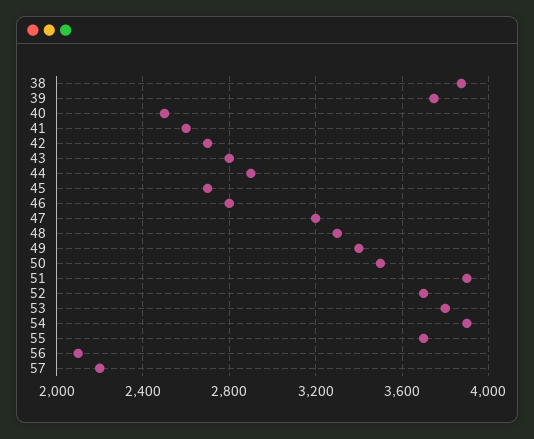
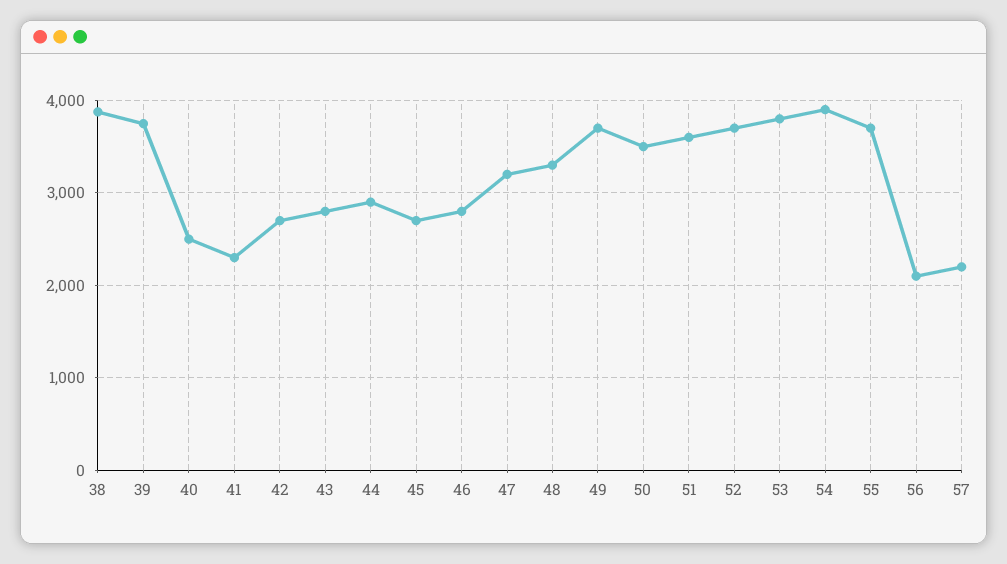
  {
    "38": 3900,
    "39": 3750,
    "40": 2500,
-   "41": 2600,
+   "41": 2300,
    "42": 2700,
    "43": 2800,
    "44": 2900,
    "45": 2700,
    "46": 2800,
    "47": 3200,
    "48": 3300,
-   "49": 3400,
+   "49": 3700,
    "50": 3500,
-   "51": 3900,
+   "51": 3600,
    "52": 3700,
    "53": 3800,
    "54": 3900,
    "55": 3700,
    "56": 2100,
    "57": 2200
  }

